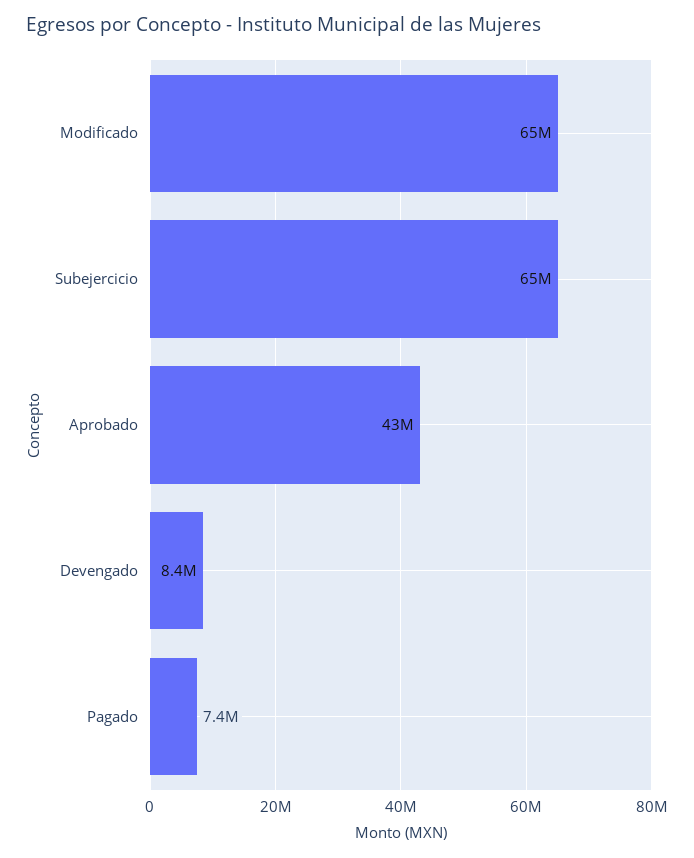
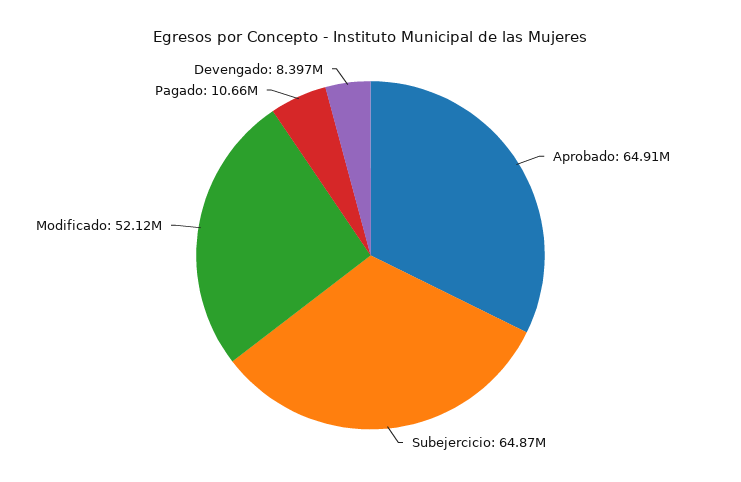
  {
-   "Modificado": 65000000,
+   "Modificado": 52120000,
    "Subejercicio": 64870000,
-   "Aprobado": 43000000,
+   "Aprobado": 64910000,
    "Devengado": 8397000,
-   "Pagado": 7400000
+   "Pagado": 10660000
  }

